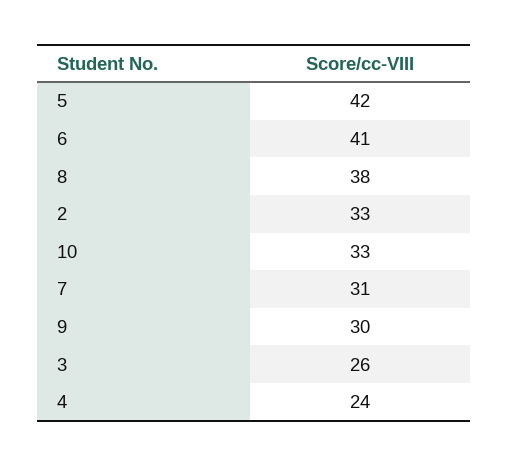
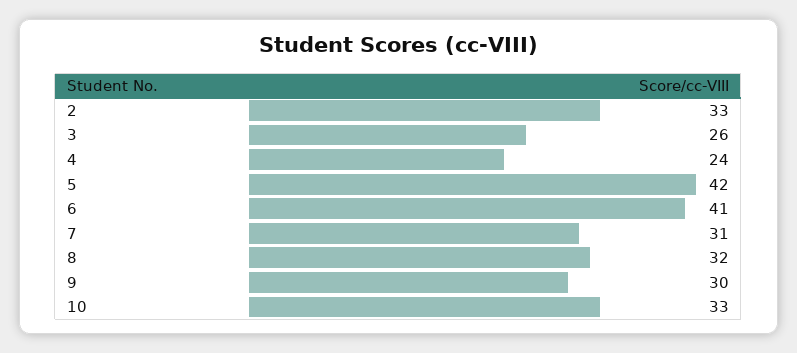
  {
    "5": 42,
    "6": 41,
-   "8": 38,
+   "8": 32,
    "2": 33,
    "10": 33,
    "7": 31,
    "9": 30,
    "3": 26,
    "4": 24
  }

